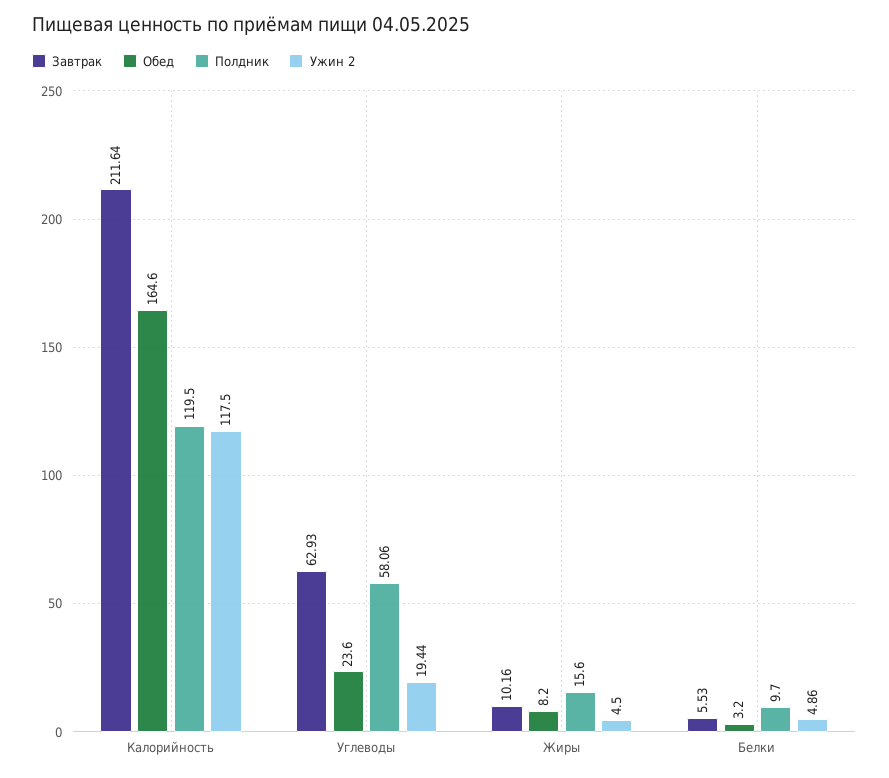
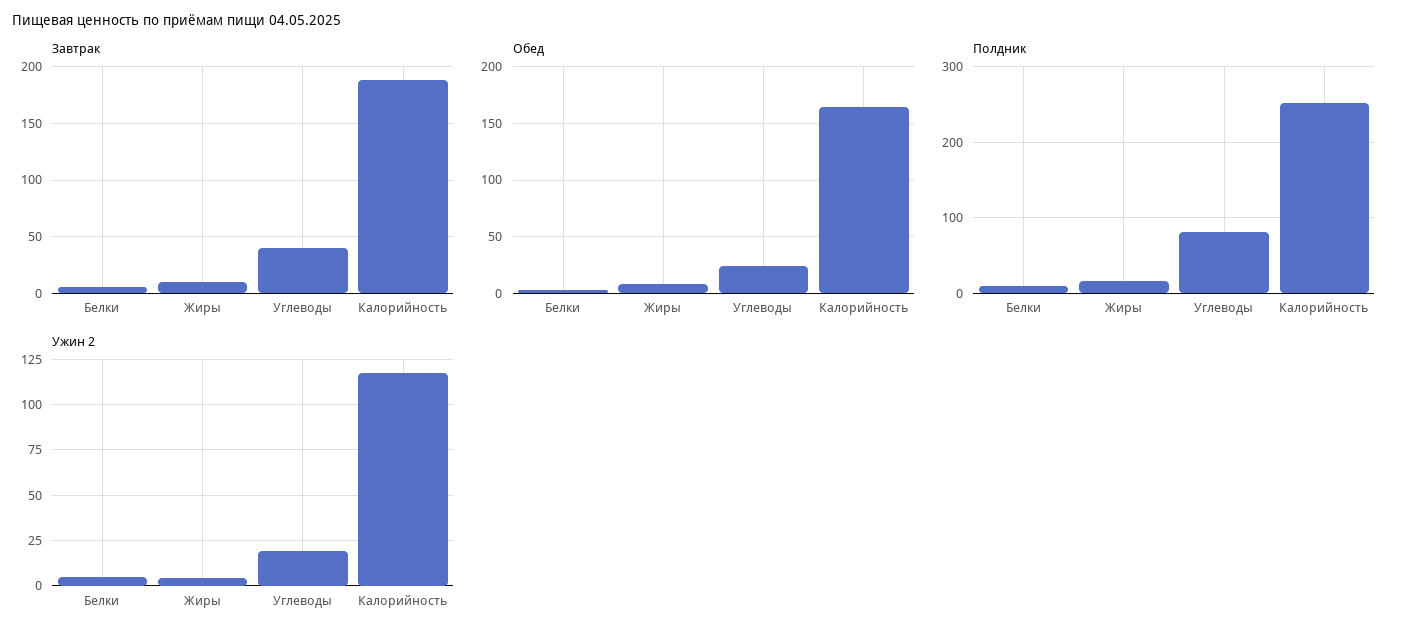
  {
    "Завтрак": {
-     "Калорийность": 211.64,
+     "Калорийность": 190,
-     "Углеводы": 62.93,
+     "Углеводы": 40,
      "Жиры": 10.16,
      "Белки": 5.53
    },
    "Обед": {
      "Калорийность": 164.6,
      "Углеводы": 23.6,
      "Жиры": 8.2,
      "Белки": 3.2
    },
    "Полдник": {
-     "Калорийность": 119.5,
+     "Калорийность": 250,
-     "Углеводы": 58.06,
+     "Углеводы": 80,
      "Жиры": 15.6,
      "Белки": 9.7
    },
    "Ужин 2": {
      "Калорийность": 117.5,
      "Углеводы": 19.44,
      "Жиры": 4.5,
      "Белки": 4.86
    }
  }

